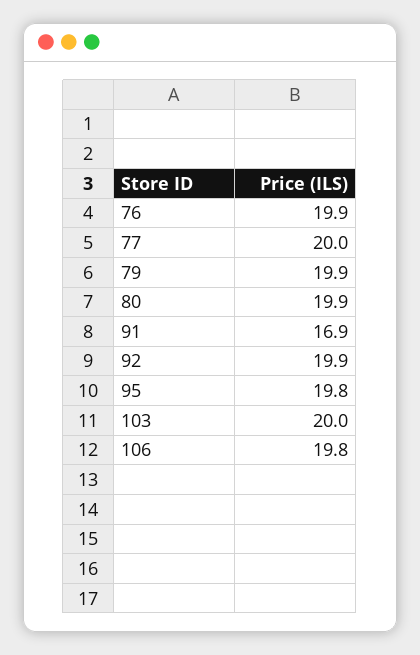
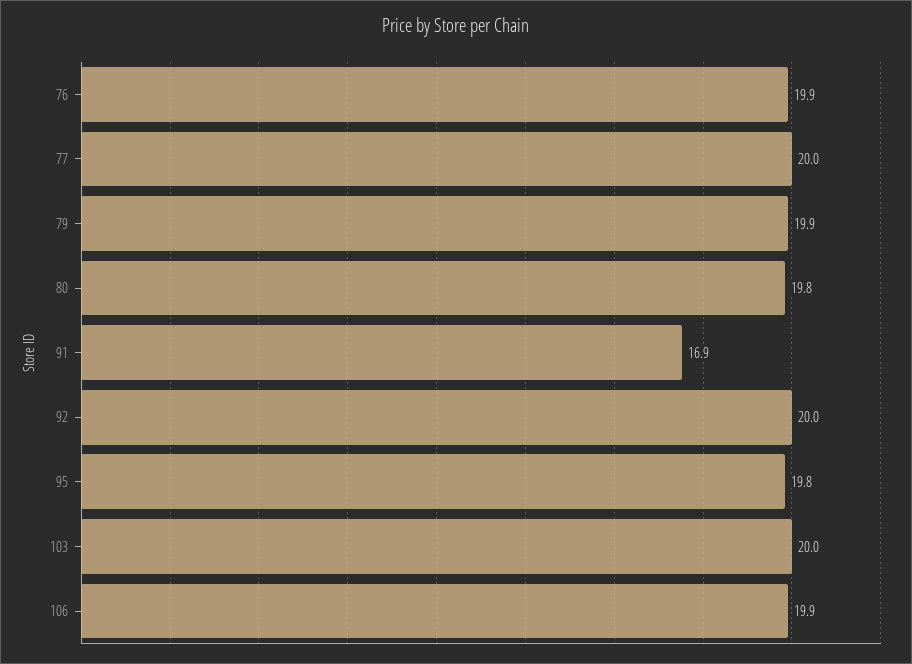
  {
    "76": 19.9,
    "77": 20,
    "79": 19.9,
-   "80": 19.9,
+   "80": 19.8,
    "91": 16.9,
-   "92": 19.9,
+   "92": 20,
    "95": 19.8,
    "103": 20,
-   "106": 19.8
+   "106": 19.9
  }

